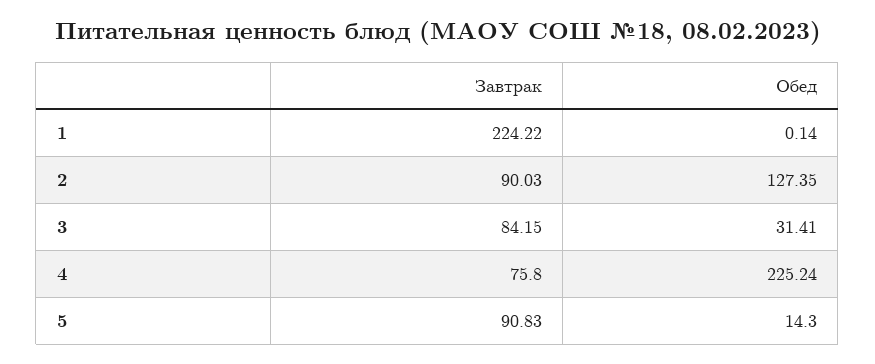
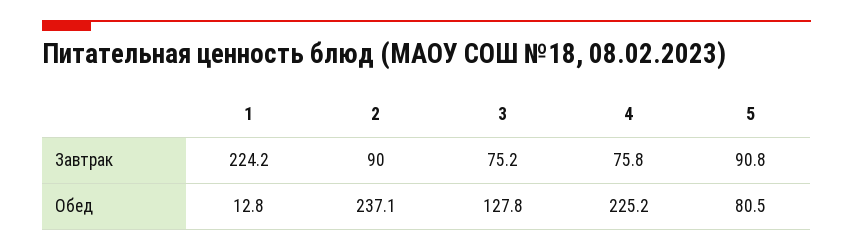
  {
    "Завтрак": {
      "1": 224.22,
      "2": 90.03,
-     "3": 84.15,
+     "3": 75.2,
      "4": 75.8,
      "5": 90.83
    },
    "Обед": {
-     "1": 0.14,
+     "1": 12.8,
-     "2": 127.35,
+     "2": 237.1,
-     "3": 31.41,
+     "3": 127.8,
      "4": 225.24,
-     "5": 14.3
+     "5": 80.5
    }
  }

